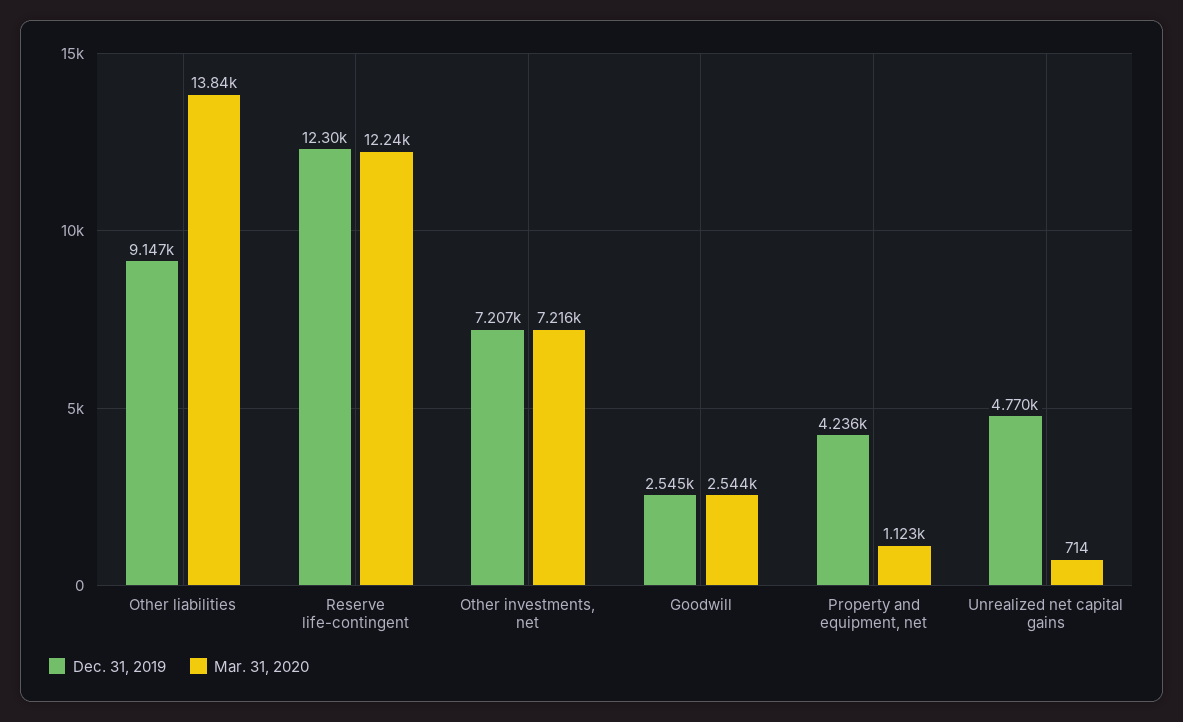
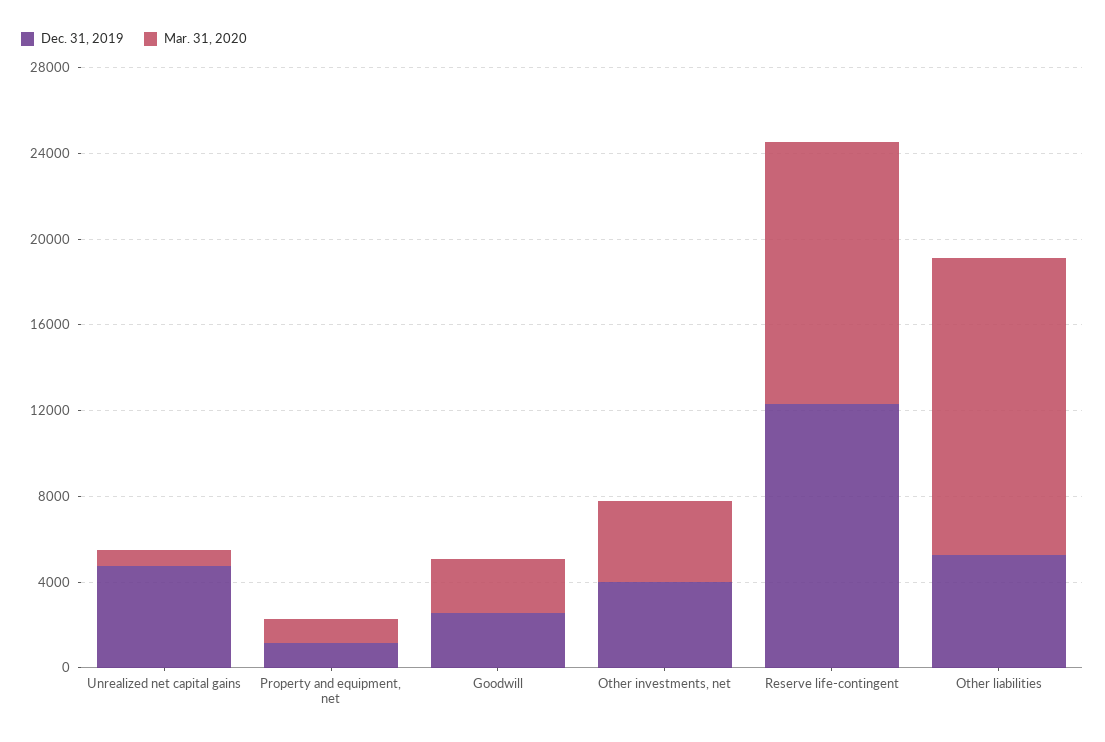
  {
    "Dec. 31, 2019": {
-     "Other liabilities": 9147,
+     "Other liabilities": 5000,
      "Reserve life-contingent": 12300,
-     "Other investments, net": 7207,
+     "Other investments, net": 4000,
      "Goodwill": 2545,
-     "Property and equipment, net": 4236,
+     "Property and equipment, net": 1000,
      "Unrealized net capital gains": 4770
    },
    "Mar. 31, 2020": {
      "Other liabilities": 13840,
      "Reserve life-contingent": 12240,
-     "Other investments, net": 7216,
+     "Other investments, net": 4000,
      "Goodwill": 2544,
      "Property and equipment, net": 1123,
      "Unrealized net capital gains": 714
    }
  }

